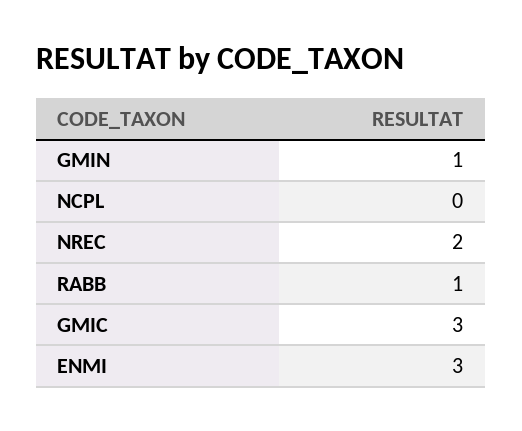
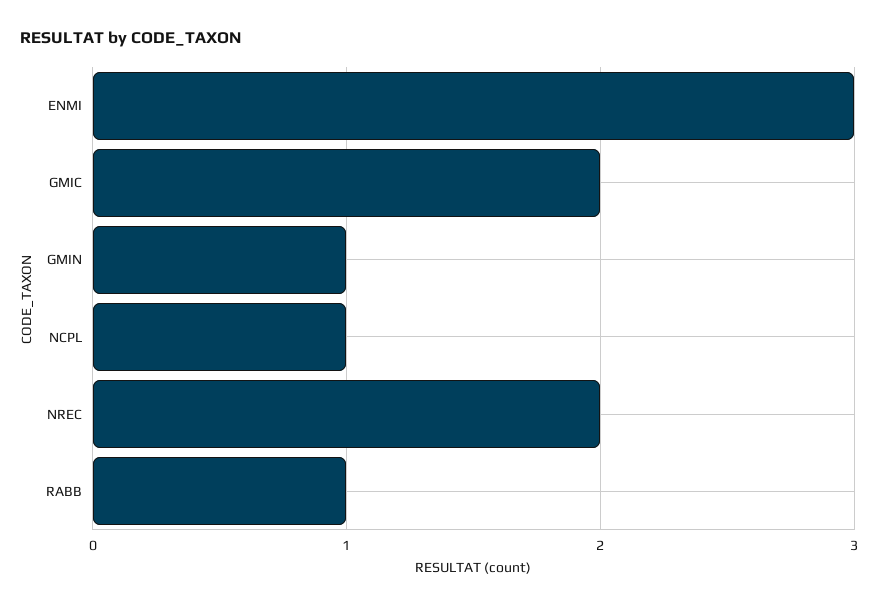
  {
    "GMIN": 1,
-   "NCPL": 0,
+   "NCPL": 1,
    "NREC": 2,
    "RABB": 1,
-   "GMIC": 3,
+   "GMIC": 2,
    "ENMI": 3
  }

